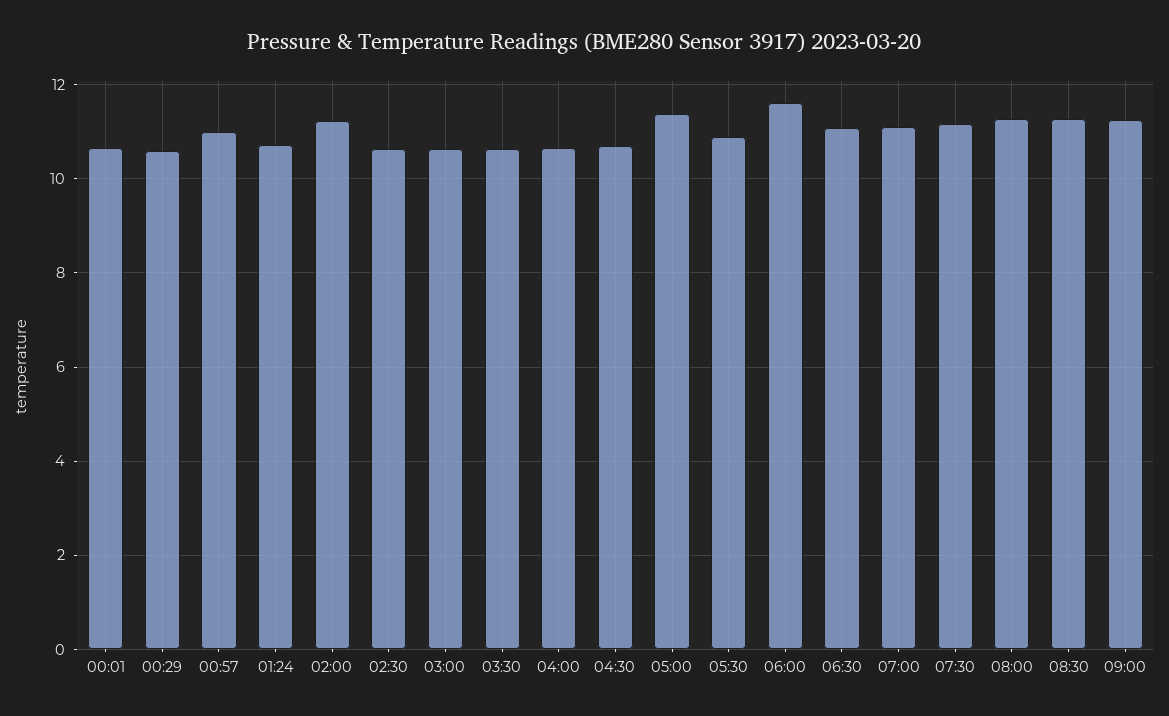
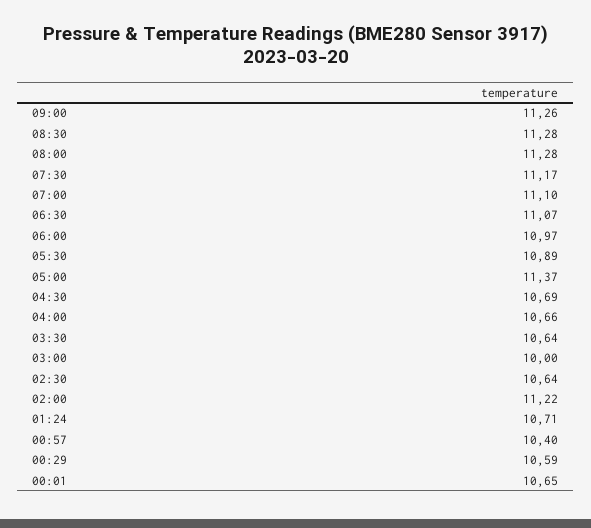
  {
    "00:01": 10.65,
    "00:29": 10.59,
-   "00:57": 11,
+   "00:57": 10.4,
    "01:24": 10.71,
    "02:00": 11.22,
    "02:30": 10.64,
-   "03:00": 10.6,
+   "03:00": 10,
    "03:30": 10.64,
    "04:00": 10.66,
    "04:30": 10.69,
    "05:00": 11.37,
    "05:30": 10.89,
-   "06:00": 11.6,
+   "06:00": 10.97,
    "06:30": 11.07,
    "07:00": 11.1,
    "07:30": 11.17,
    "08:00": 11.28,
    "08:30": 11.28,
    "09:00": 11.26
  }

